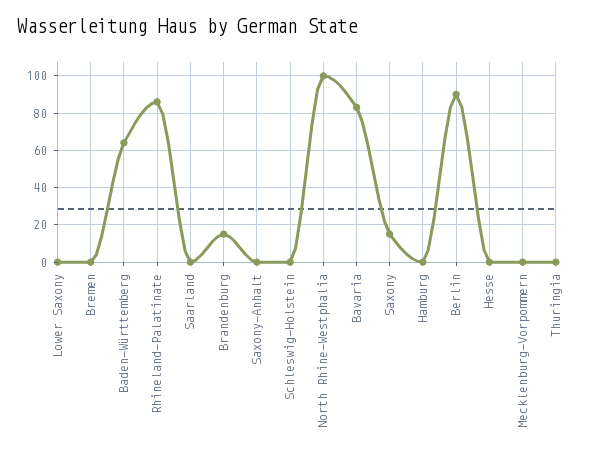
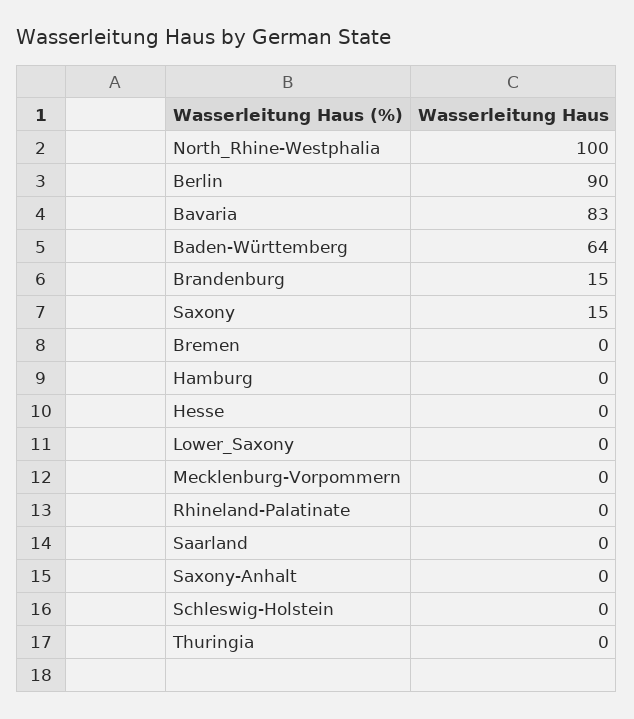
  {
    "Lower Saxony": 0,
    "Bremen": 0,
    "Baden-Württemberg": 64,
-   "Rhineland-Palatinate": 85,
+   "Rhineland-Palatinate": 0,
    "Saarland": 0,
    "Brandenburg": 15,
    "Saxony-Anhalt": 0,
    "Schleswig-Holstein": 0,
    "North Rhine-Westphalia": 100,
    "Bavaria": 83,
    "Saxony": 15,
    "Hamburg": 0,
    "Berlin": 90,
    "Hesse": 0,
    "Mecklenburg-Vorpommern": 0,
    "Thuringia": 0
  }

